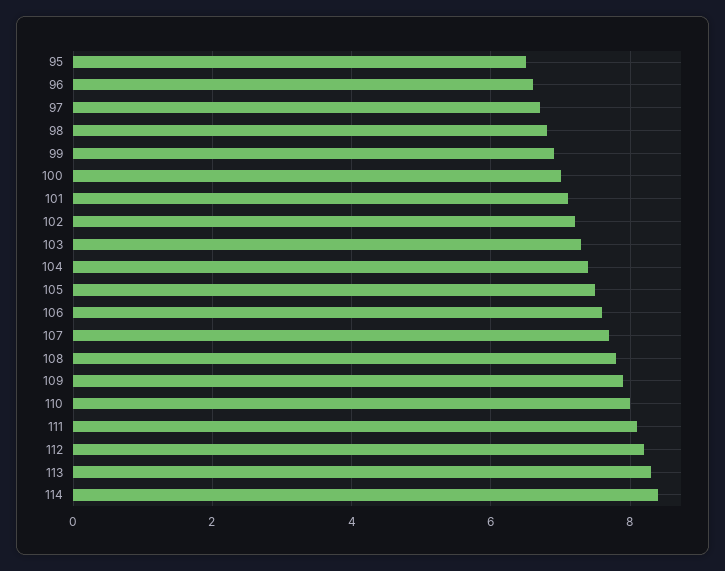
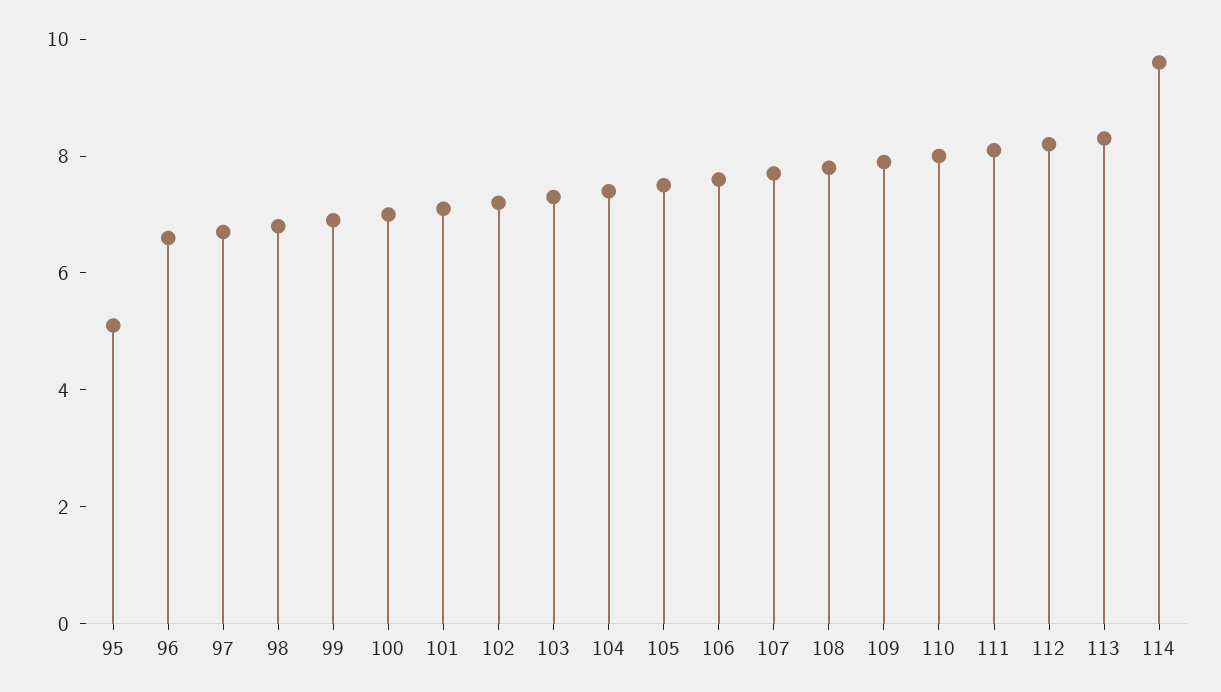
  {
-   "95": 6.5,
+   "95": 5,
    "96": 6.5,
    "97": 6.5,
    "98": 7,
    "99": 7,
    "100": 7,
    "101": 7,
    "102": 7,
    "103": 7.5,
    "104": 7.5,
    "105": 7.5,
    "106": 7.5,
    "107": 7.5,
    "108": 8,
    "109": 8,
    "110": 8,
    "111": 8,
    "112": 8,
    "113": 8.5,
-   "114": 8.5
+   "114": 9.5
  }

